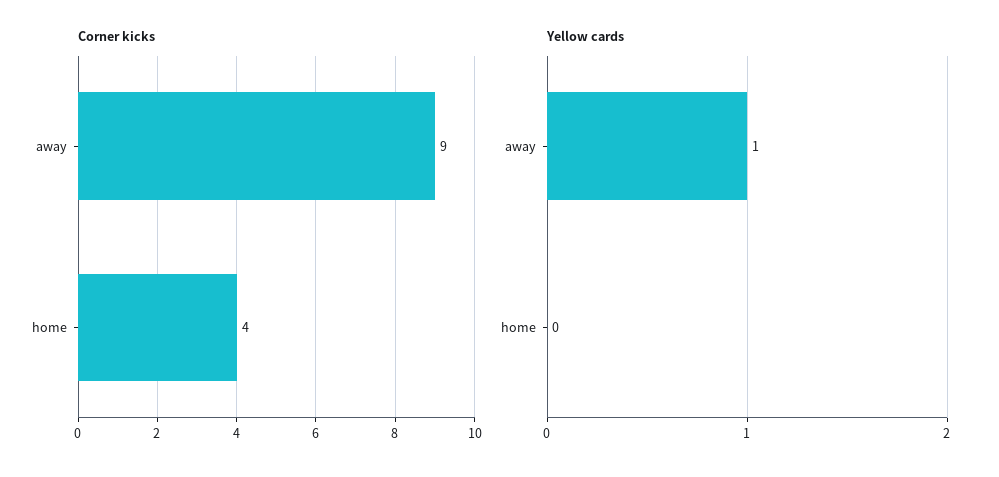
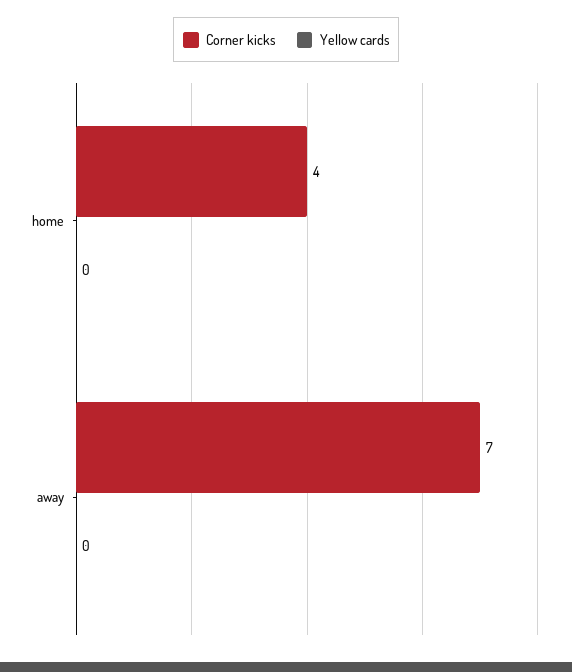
  {
    "Corner kicks": {
-     "away": 9,
+     "away": 7,
      "home": 4
    },
    "Yellow cards": {
-     "away": 1,
+     "away": 0,
      "home": 0
    }
  }

